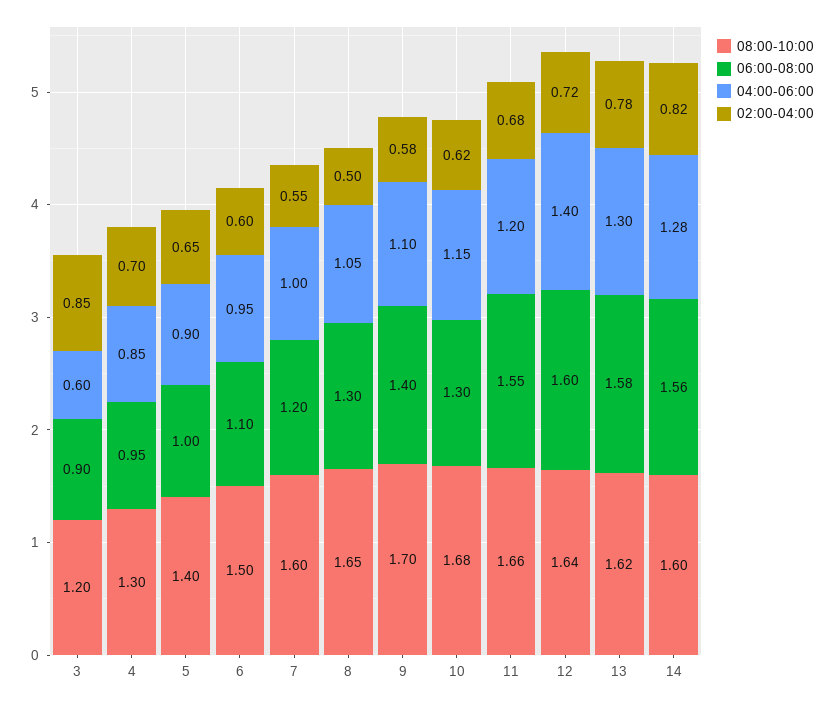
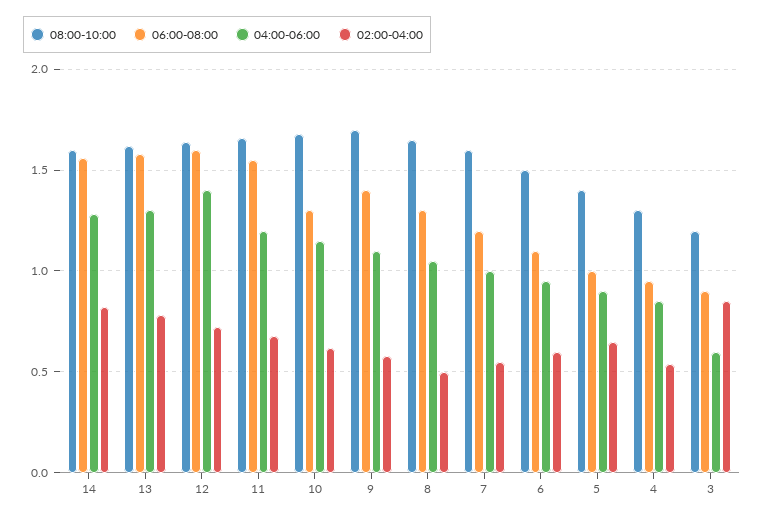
  {
    "08:00-10:00": {
      "3": 1.2,
      "4": 1.3,
      "5": 1.4,
      "6": 1.5,
      "7": 1.6,
      "8": 1.65,
      "9": 1.7,
      "10": 1.68,
      "11": 1.66,
      "12": 1.64,
      "13": 1.62,
      "14": 1.6
    },
    "06:00-08:00": {
      "3": 0.9,
      "4": 0.95,
      "5": 1,
      "6": 1.1,
      "7": 1.2,
      "8": 1.3,
      "9": 1.4,
      "10": 1.3,
      "11": 1.55,
      "12": 1.6,
      "13": 1.58,
      "14": 1.56
    },
    "04:00-06:00": {
      "3": 0.6,
      "4": 0.85,
      "5": 0.9,
      "6": 0.95,
      "7": 1,
      "8": 1.05,
      "9": 1.1,
      "10": 1.15,
      "11": 1.2,
      "12": 1.4,
      "13": 1.3,
      "14": 1.28
    },
    "02:00-04:00": {
      "3": 0.85,
-     "4": 0.7,
+     "4": 0.55,
      "5": 0.65,
      "6": 0.6,
      "7": 0.55,
      "8": 0.5,
      "9": 0.58,
      "10": 0.62,
      "11": 0.68,
      "12": 0.72,
      "13": 0.78,
      "14": 0.82
    }
  }

